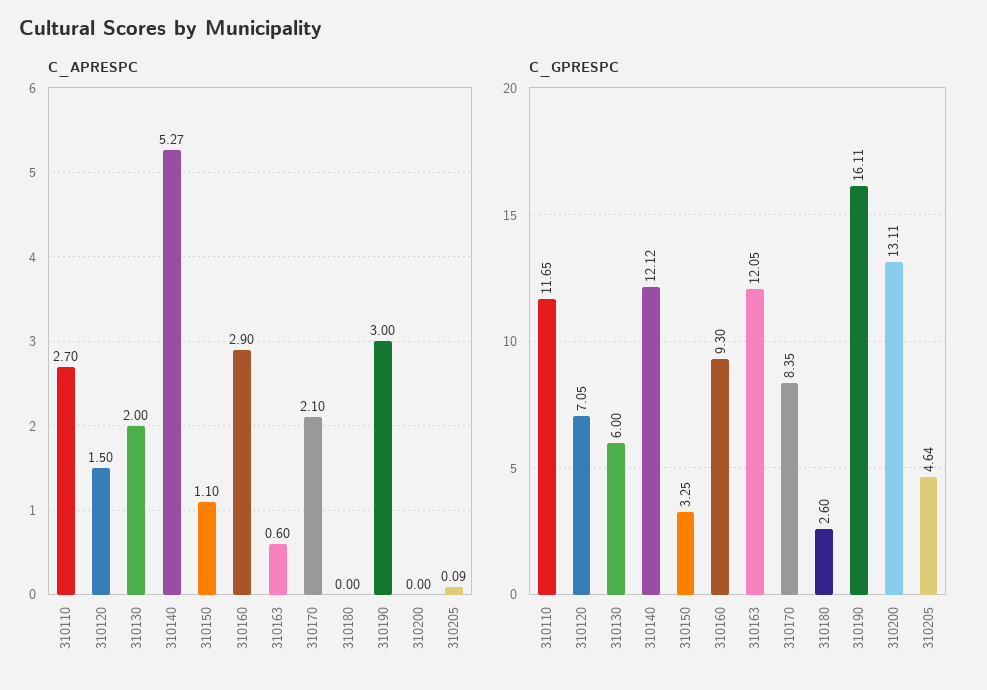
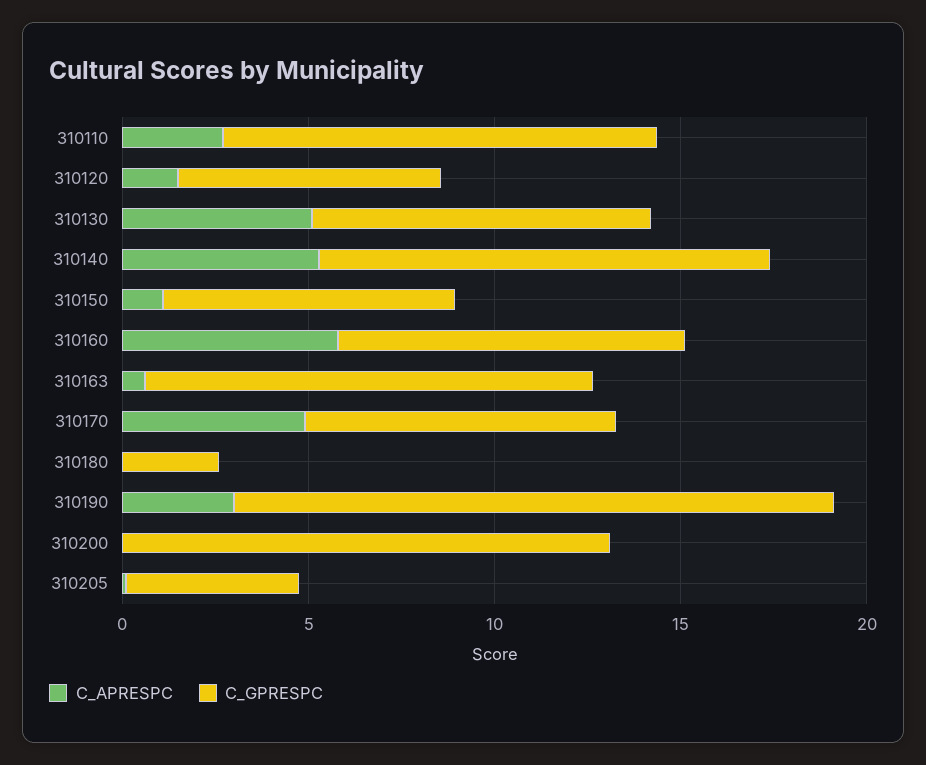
  {
    "C_APRESPC": {
      "310110": 2.7,
      "310120": 1.5,
-     "310130": 2,
+     "310130": 5,
      "310140": 5.27,
      "310150": 1.1,
-     "310160": 2.9,
+     "310160": 6,
      "310163": 0.6,
-     "310170": 2.1,
+     "310170": 5,
      "310180": 0,
      "310190": 3,
      "310200": 0,
      "310205": 0.09
    },
    "C_GPRESPC": {
      "310110": 11.65,
      "310120": 7.05,
-     "310130": 6,
+     "310130": 9,
      "310140": 12.12,
-     "310150": 3.25,
+     "310150": 8,
      "310160": 9.3,
      "310163": 12.05,
      "310170": 8.35,
      "310180": 2.6,
      "310190": 16.11,
      "310200": 13.11,
      "310205": 4.64
    }
  }

